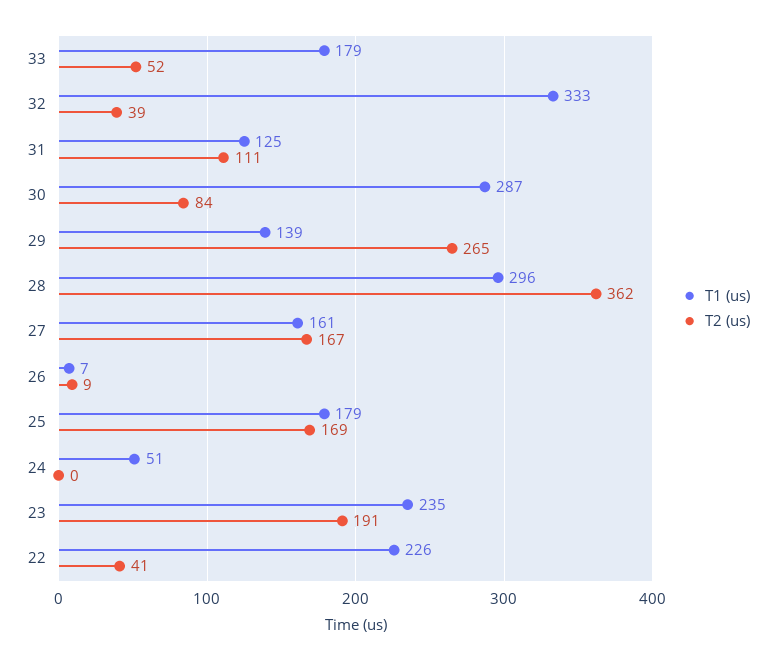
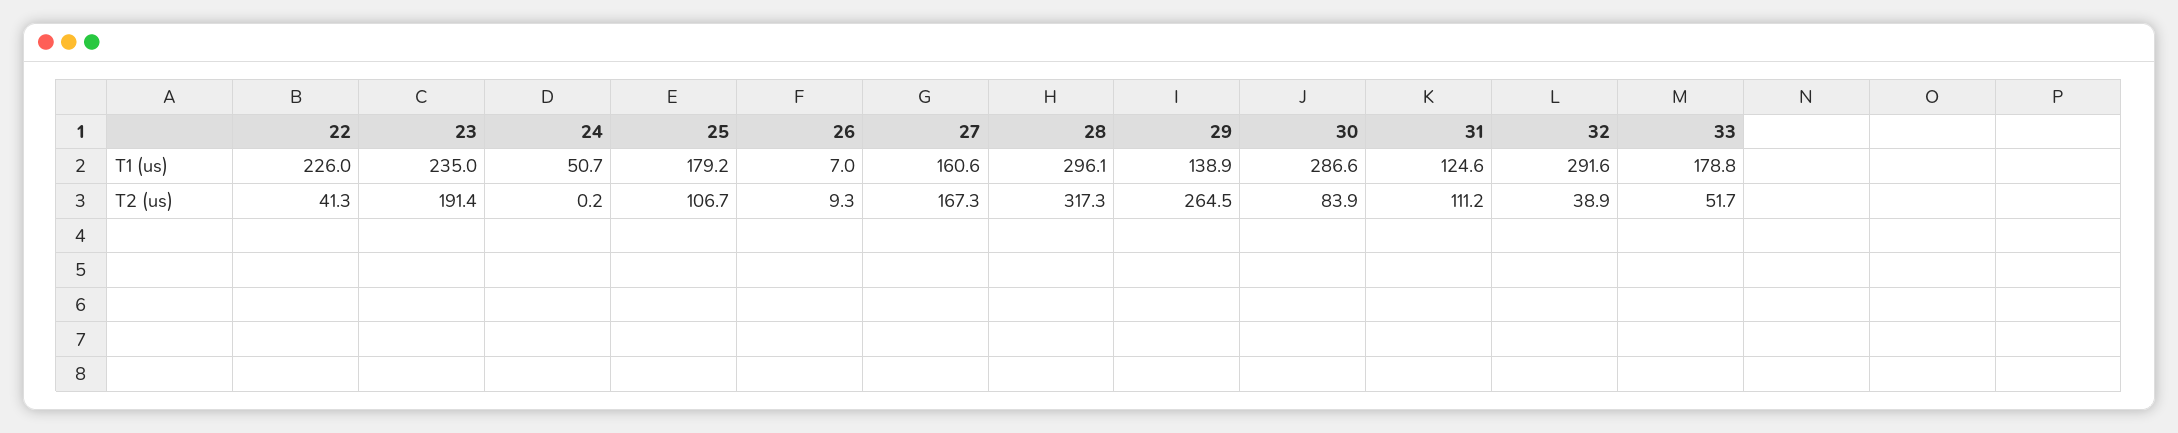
  {
    "T1 (us)": {
      "33": 178.8,
-     "32": 333,
+     "32": 291.6,
      "31": 124.6,
      "30": 286.6,
      "29": 138.9,
      "28": 296.1,
      "27": 160.6,
      "26": 7,
      "25": 179.2,
      "24": 50.7,
      "23": 235,
      "22": 226
    },
    "T2 (us)": {
      "33": 51.7,
      "32": 38.9,
      "31": 111.2,
      "30": 83.9,
      "29": 264.5,
-     "28": 362,
+     "28": 317.3,
      "27": 167.3,
      "26": 9.3,
-     "25": 169,
+     "25": 106.7,
      "24": 0.2,
      "23": 191.4,
      "22": 41.3
    }
  }

